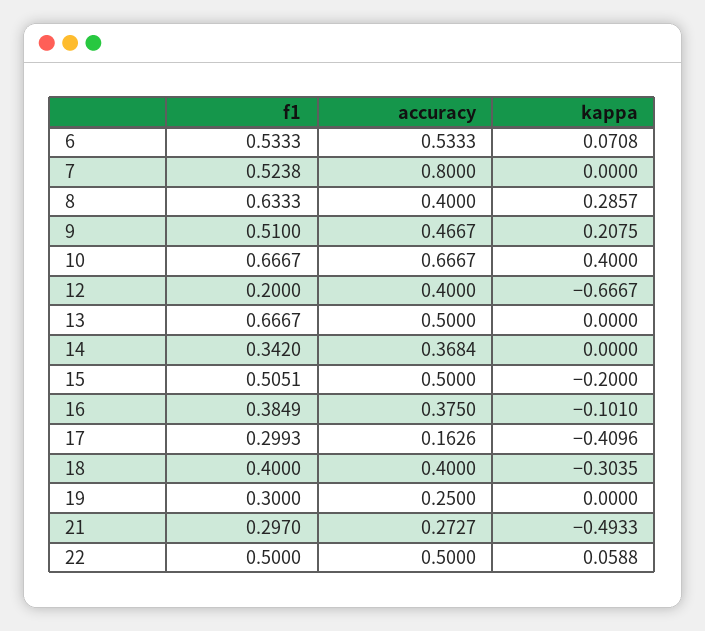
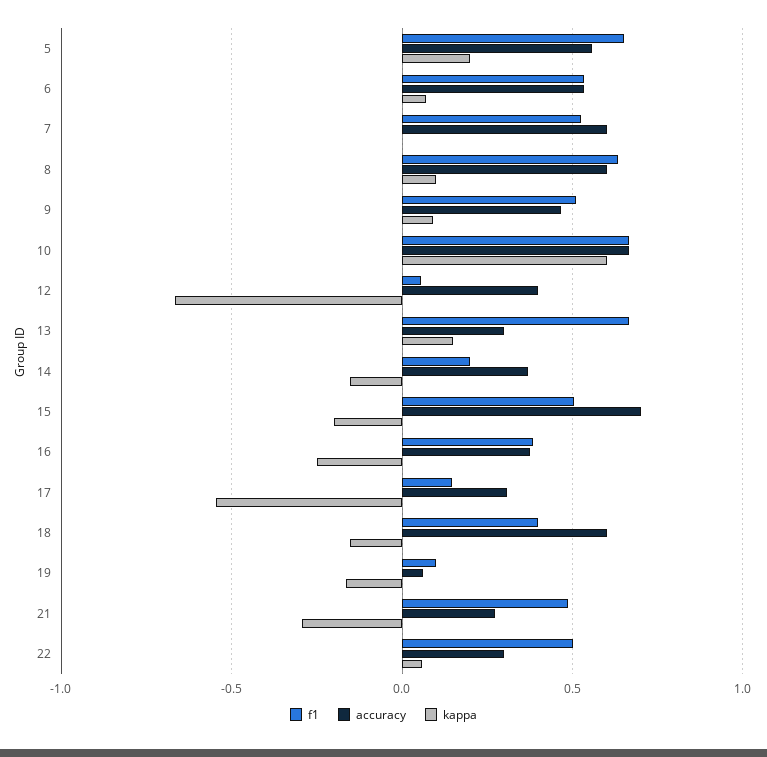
  {
    "f1": {
      "6": 0.5333,
      "7": 0.5238,
      "8": 0.6333,
      "9": 0.51,
      "10": 0.6667,
-     "12": 0.2,
+     "12": 0.05,
      "13": 0.6667,
-     "14": 0.342,
+     "14": 0.2,
      "15": 0.5051,
      "16": 0.3849,
-     "17": 0.2993,
+     "17": 0.15,
      "18": 0.4,
-     "19": 0.3,
+     "19": 0.1,
-     "21": 0.297,
+     "21": 0.5,
-     "22": 0.5
+     "22": 0.5,
+     "5": 0.65
    },
    "accuracy": {
      "6": 0.5333,
-     "7": 0.8,
+     "7": 0.6,
-     "8": 0.4,
+     "8": 0.6,
      "9": 0.4667,
      "10": 0.6667,
      "12": 0.4,
-     "13": 0.5,
+     "13": 0.3,
      "14": 0.3684,
-     "15": 0.5,
+     "15": 0.7,
      "16": 0.375,
-     "17": 0.1626,
+     "17": 0.3,
-     "18": 0.4,
+     "18": 0.6,
-     "19": 0.25,
+     "19": 0.05,
      "21": 0.2727,
-     "22": 0.5
+     "22": 0.3,
+     "5": 0.55
    },
    "kappa": {
      "6": 0.0708,
      "7": 0,
-     "8": 0.2857,
+     "8": 0.1,
-     "9": 0.2075,
+     "9": 0.1,
-     "10": 0.4,
+     "10": 0.6,
      "12": -0.6667,
-     "13": 0,
+     "13": 0.15,
-     "14": 0,
+     "14": -0.15,
      "15": -0.2,
-     "16": -0.101,
+     "16": -0.25,
-     "17": -0.4096,
+     "17": -0.55,
-     "18": -0.3035,
+     "18": -0.15,
-     "19": 0,
+     "19": -0.15,
-     "21": -0.4933,
+     "21": -0.3,
-     "22": 0.0588
+     "22": 0.0588,
+     "5": 0.2
    }
  }

